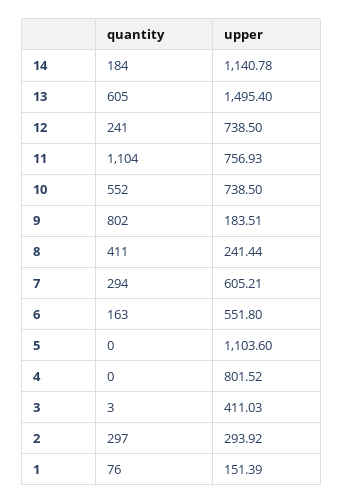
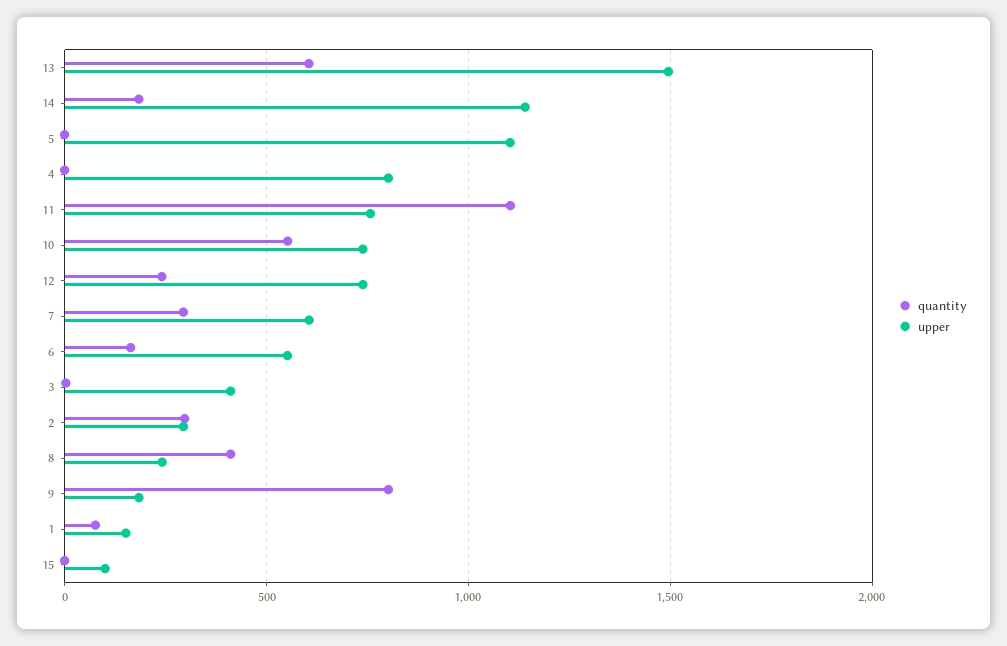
  {
    "quantity": {
      "14": 184,
      "13": 605,
      "12": 241,
      "11": 1104,
      "10": 552,
      "9": 802,
      "8": 411,
      "7": 294,
      "6": 163,
      "5": 0,
      "4": 0,
      "3": 3,
      "2": 297,
-     "1": 76
+     "1": 76,
+     "15": 0
    },
    "upper": {
      "14": 1140.78,
      "13": 1495.4,
      "12": 738.5,
      "11": 756.93,
      "10": 738.5,
      "9": 183.51,
      "8": 241.44,
      "7": 605.21,
      "6": 551.8,
      "5": 1103.6,
      "4": 801.52,
      "3": 411.03,
      "2": 293.92,
-     "1": 151.39
+     "1": 151.39,
+     "15": 100
    }
  }

